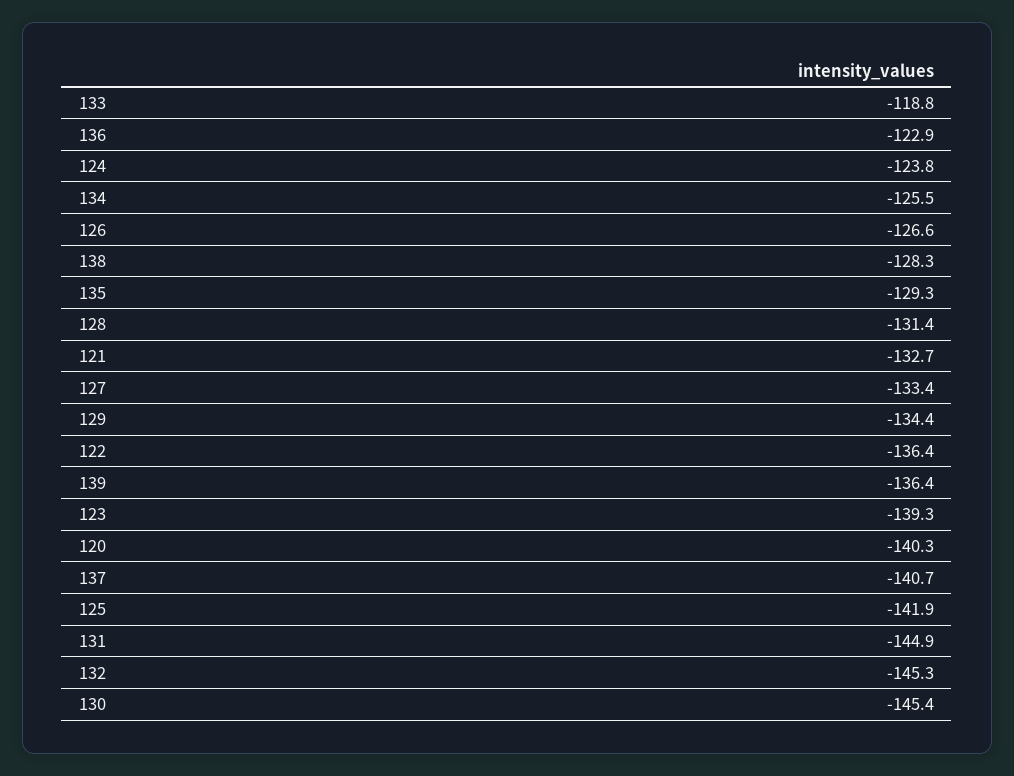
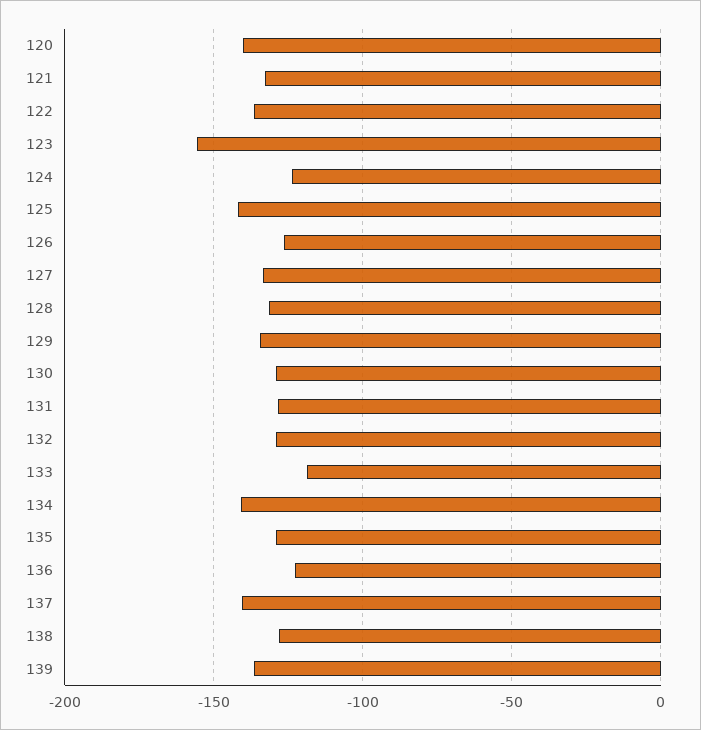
  {
    "133": -118.8,
    "136": -122.9,
    "124": -123.8,
-   "134": -125.5,
+   "134": -140,
    "126": -126.6,
    "138": -128.3,
    "135": -129.3,
    "128": -131.4,
    "121": -132.7,
    "127": -133.4,
    "129": -134.4,
    "122": -136.4,
    "139": -136.4,
-   "123": -139.3,
+   "123": -155,
    "120": -140.3,
    "137": -140.7,
    "125": -141.9,
-   "131": -144.9,
+   "131": -130,
-   "132": -145.3,
+   "132": -130,
-   "130": -145.4
+   "130": -130
  }

